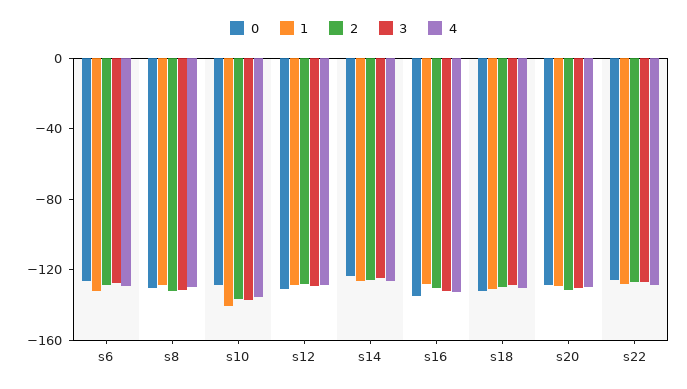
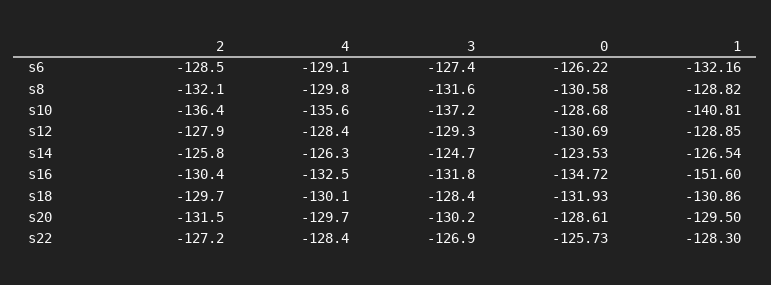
  {
    "0": {
      "s6": -126.22,
      "s8": -130.58,
      "s10": -128.68,
      "s12": -130.69,
      "s14": -123.53,
      "s16": -134.72,
      "s18": -131.93,
      "s20": -128.61,
      "s22": -125.73
    },
    "1": {
      "s6": -132.16,
      "s8": -128.82,
      "s10": -140.81,
      "s12": -128.85,
      "s14": -126.54,
-     "s16": -130,
+     "s16": -151.6,
      "s18": -130.86,
      "s20": -129.5,
      "s22": -128.3
    },
    "2": {
      "s6": -128.5,
      "s8": -132.1,
      "s10": -136.4,
      "s12": -127.9,
      "s14": -125.8,
      "s16": -130.4,
      "s18": -129.7,
      "s20": -131.5,
      "s22": -127.2
    },
    "3": {
      "s6": -127.4,
      "s8": -131.6,
      "s10": -137.2,
      "s12": -129.3,
      "s14": -124.7,
      "s16": -131.8,
      "s18": -128.4,
      "s20": -130.2,
      "s22": -126.9
    },
    "4": {
      "s6": -129.1,
      "s8": -129.8,
      "s10": -135.6,
      "s12": -128.4,
      "s14": -126.3,
      "s16": -132.5,
      "s18": -130.1,
      "s20": -129.7,
      "s22": -128.4
    }
  }

